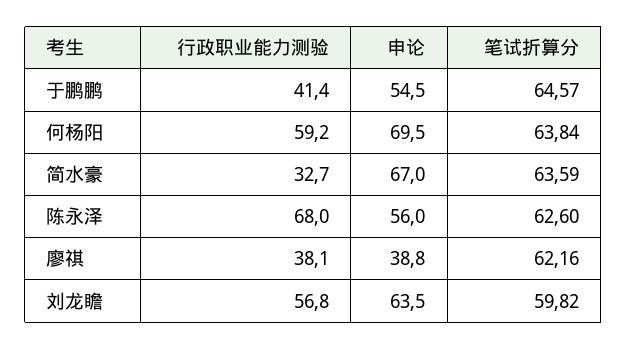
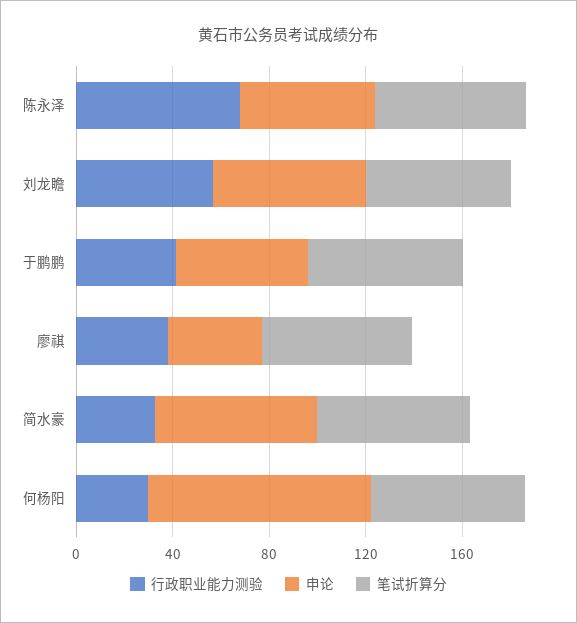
  {
    "行政职业能力测验": {
      "于鹏鹏": 41.4,
-     "何杨阳": 59.2,
+     "何杨阳": 30,
      "简水豪": 32.7,
      "陈永泽": 68,
      "廖祺": 38.1,
      "刘龙瞻": 56.8
    },
    "申论": {
      "于鹏鹏": 54.5,
-     "何杨阳": 69.5,
+     "何杨阳": 90,
      "简水豪": 67,
      "陈永泽": 56,
      "廖祺": 38.8,
      "刘龙瞻": 63.5
    },
    "笔试折算分": {
      "于鹏鹏": 64.57,
      "何杨阳": 63.84,
      "简水豪": 63.59,
      "陈永泽": 62.6,
      "廖祺": 62.16,
      "刘龙瞻": 59.82
    }
  }

